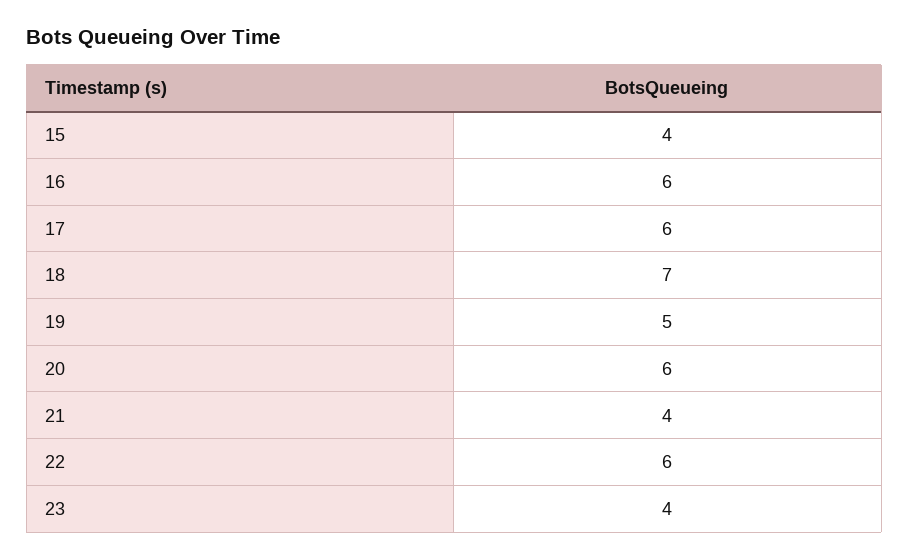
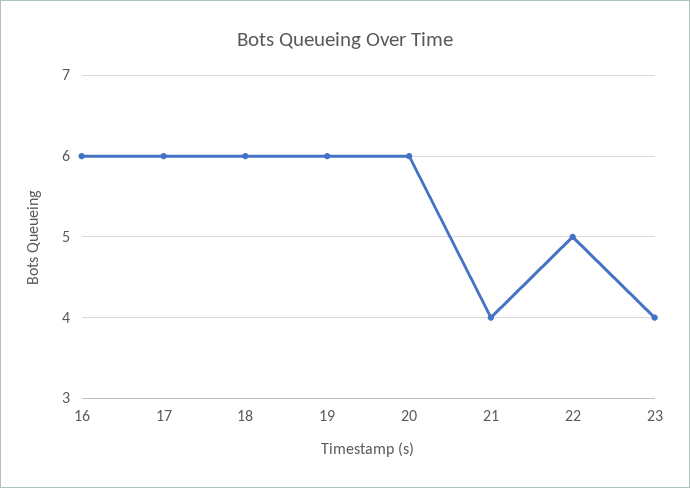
  {
-   "15": 4,
    "16": 6,
    "17": 6,
-   "18": 7,
+   "18": 6,
-   "19": 5,
+   "19": 6,
    "20": 6,
    "21": 4,
-   "22": 6,
+   "22": 5,
    "23": 4
  }

